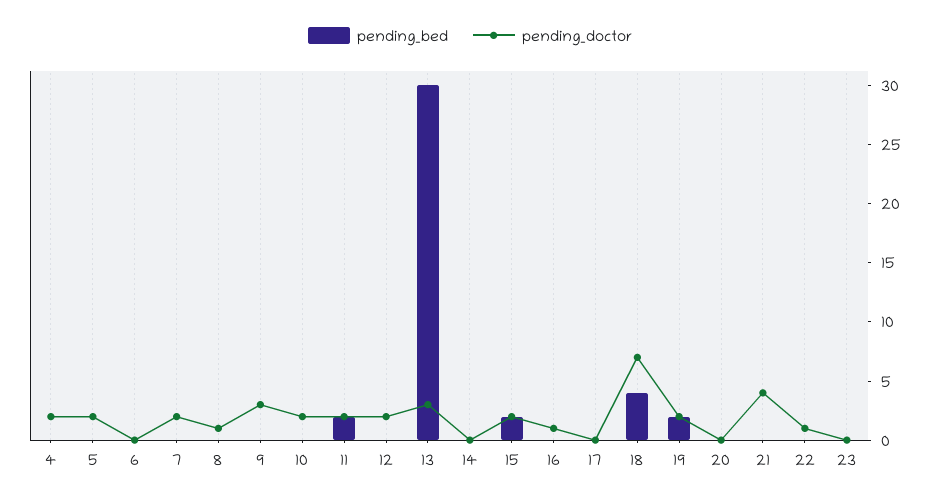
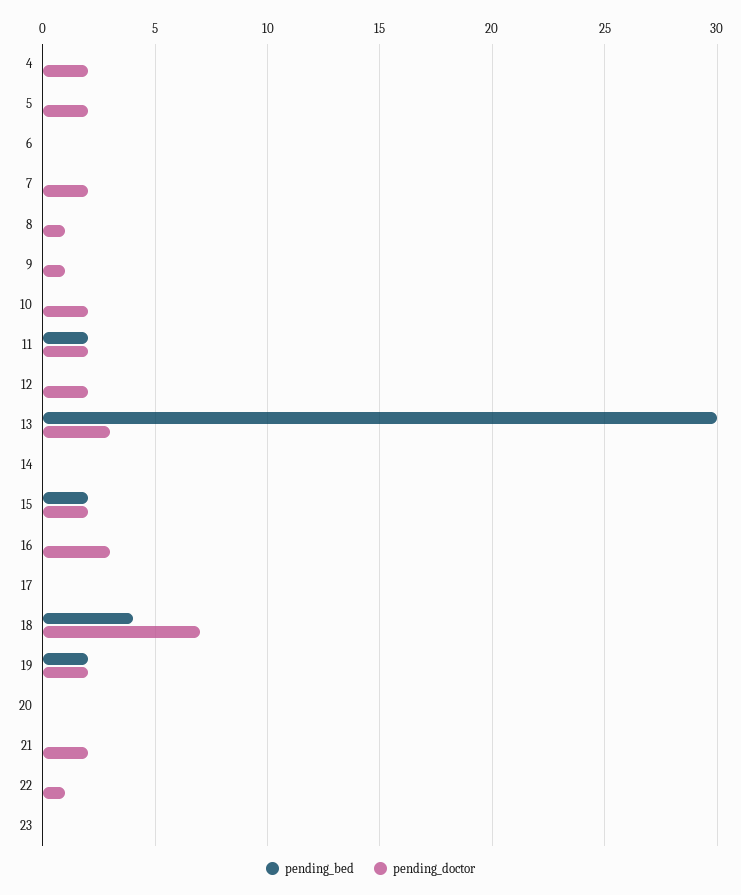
  {
    "pending_bed": {
      "4": 0,
      "5": 0,
      "6": 0,
      "7": 0,
      "8": 0,
      "9": 0,
      "10": 0,
      "11": 2,
      "12": 0,
      "13": 30,
      "14": 0,
      "15": 2,
      "16": 0,
      "17": 0,
      "18": 4,
      "19": 2,
      "20": 0,
      "21": 0,
      "22": 0,
      "23": 0
    },
    "pending_doctor": {
      "4": 2,
      "5": 2,
      "6": 0,
      "7": 2,
      "8": 1,
-     "9": 3,
+     "9": 1,
      "10": 2,
      "11": 2,
      "12": 2,
      "13": 3,
      "14": 0,
      "15": 2,
-     "16": 1,
+     "16": 3,
      "17": 0,
      "18": 7,
      "19": 2,
      "20": 0,
-     "21": 4,
+     "21": 2,
      "22": 1,
      "23": 0
    }
  }

